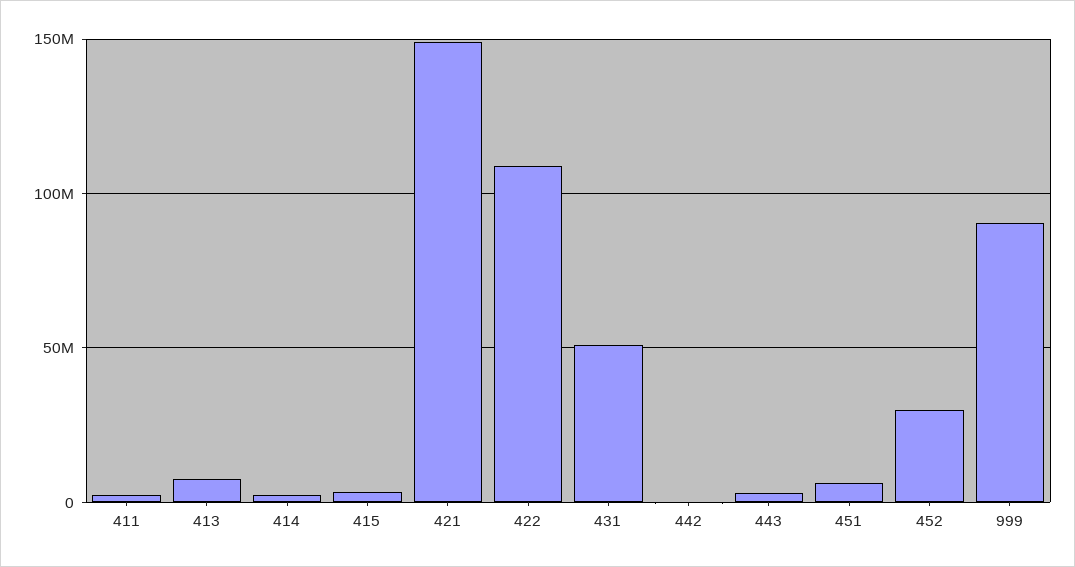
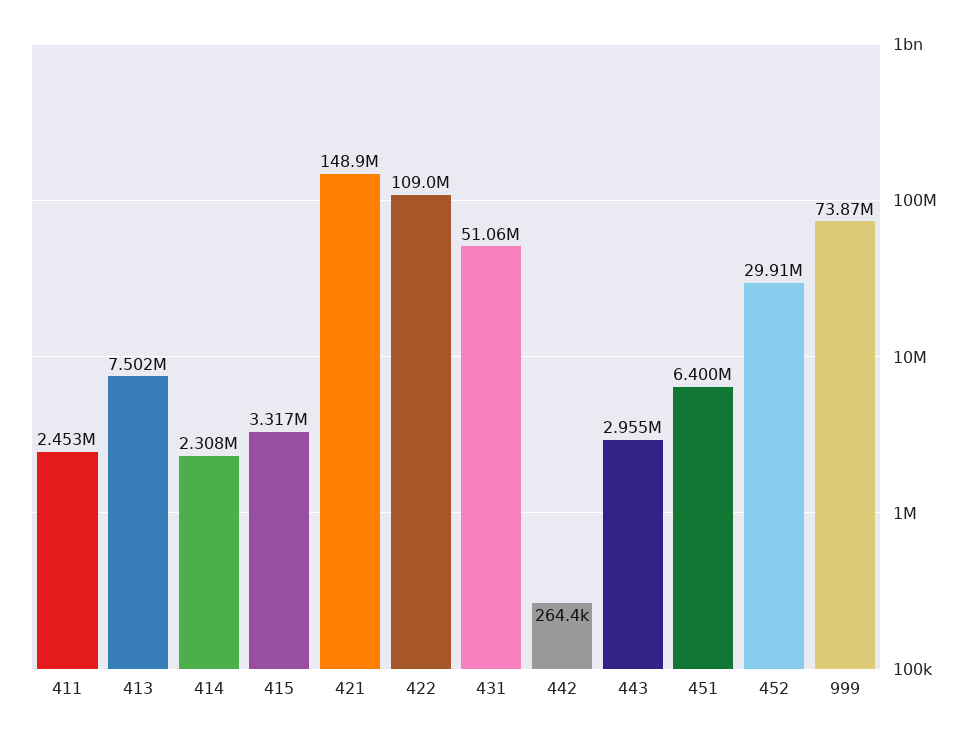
  {
    "411": 2453000,
    "413": 7502000,
    "414": 2308000,
    "415": 3317000,
    "421": 148900000,
    "422": 109000000,
    "431": 51060000,
    "442": 264400,
    "443": 2955000,
    "451": 6400000,
    "452": 29910000,
-   "999": 90000000
+   "999": 73870000
  }

